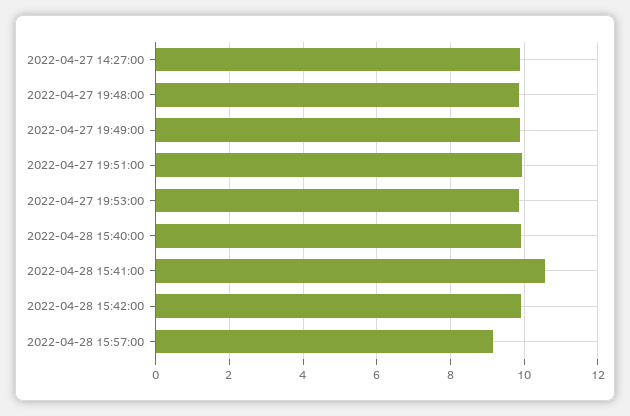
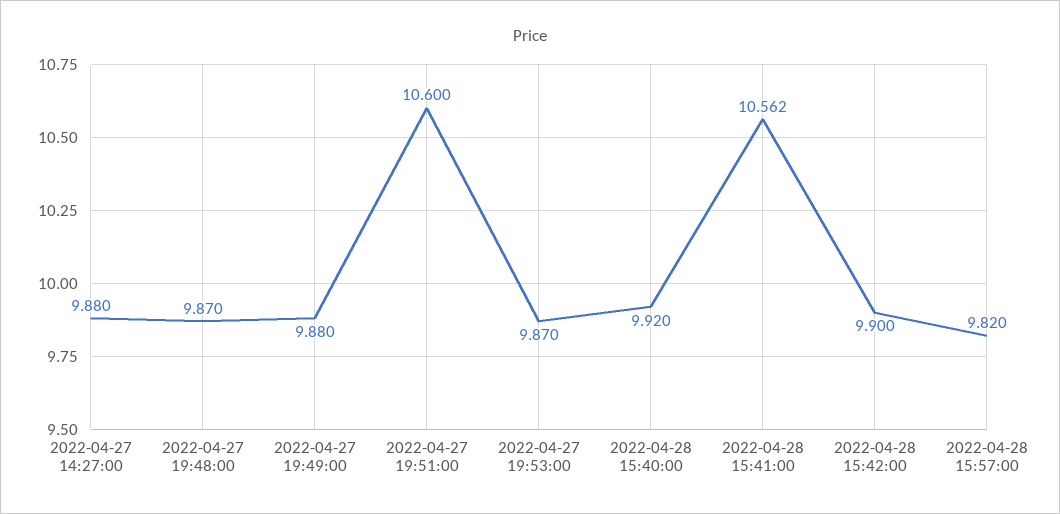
  {
    "2022-04-27 14:27:00": 9.88,
    "2022-04-27 19:48:00": 9.87,
    "2022-04-27 19:49:00": 9.88,
-   "2022-04-27 19:51:00": 10,
+   "2022-04-27 19:51:00": 10.6,
    "2022-04-27 19:53:00": 9.87,
    "2022-04-28 15:40:00": 9.92,
    "2022-04-28 15:41:00": 10.562,
    "2022-04-28 15:42:00": 9.9,
-   "2022-04-28 15:57:00": 9.2
+   "2022-04-28 15:57:00": 9.82
  }

